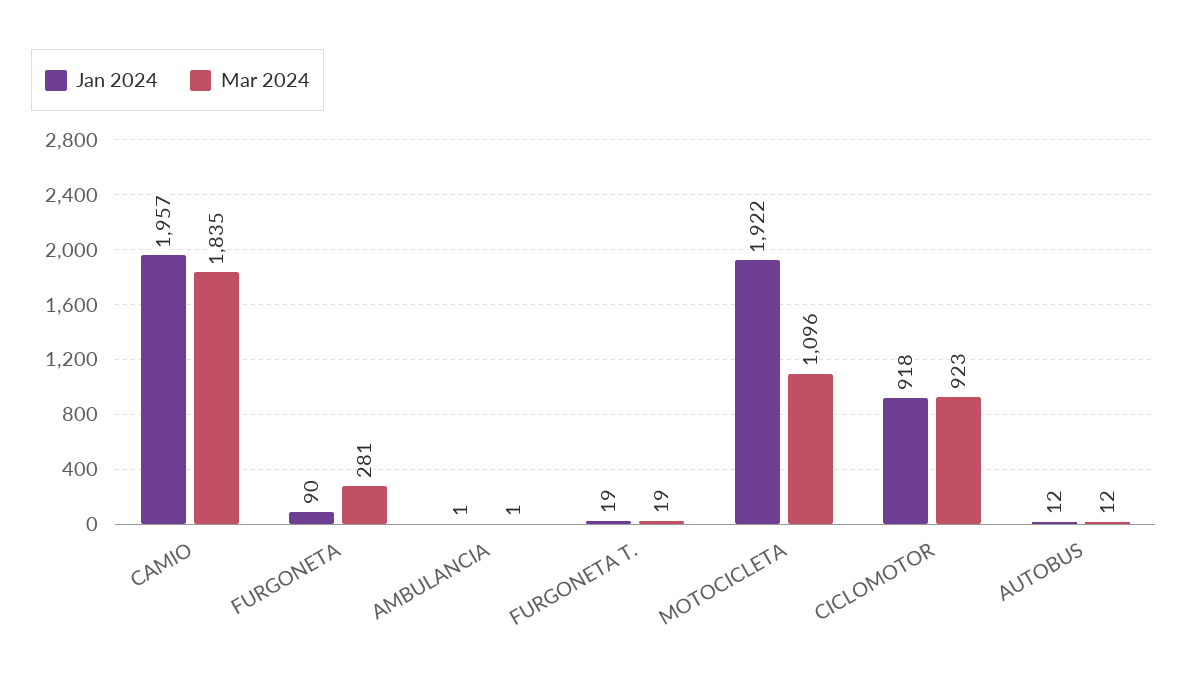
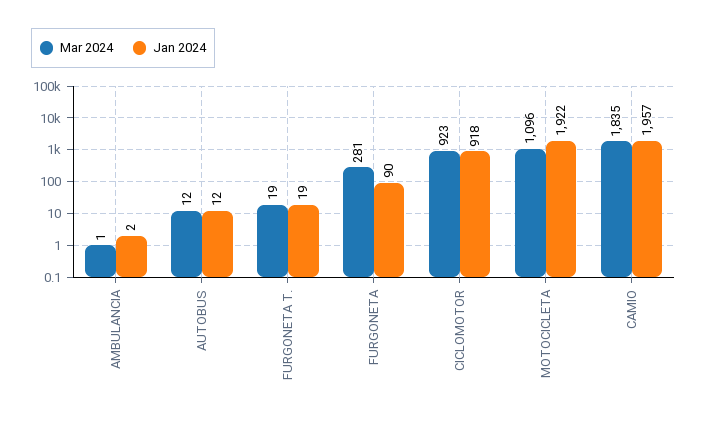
  {
    "Jan 2024": {
      "CAMIO": 1957,
      "FURGONETA": 90,
-     "AMBULANCIA": 1,
+     "AMBULANCIA": 2,
      "FURGONETA T.": 19,
      "MOTOCICLETA": 1922,
      "CICLOMOTOR": 918,
      "AUTOBUS": 12
    },
    "Mar 2024": {
      "CAMIO": 1835,
      "FURGONETA": 281,
      "AMBULANCIA": 1,
      "FURGONETA T.": 19,
      "MOTOCICLETA": 1096,
      "CICLOMOTOR": 923,
      "AUTOBUS": 12
    }
  }

